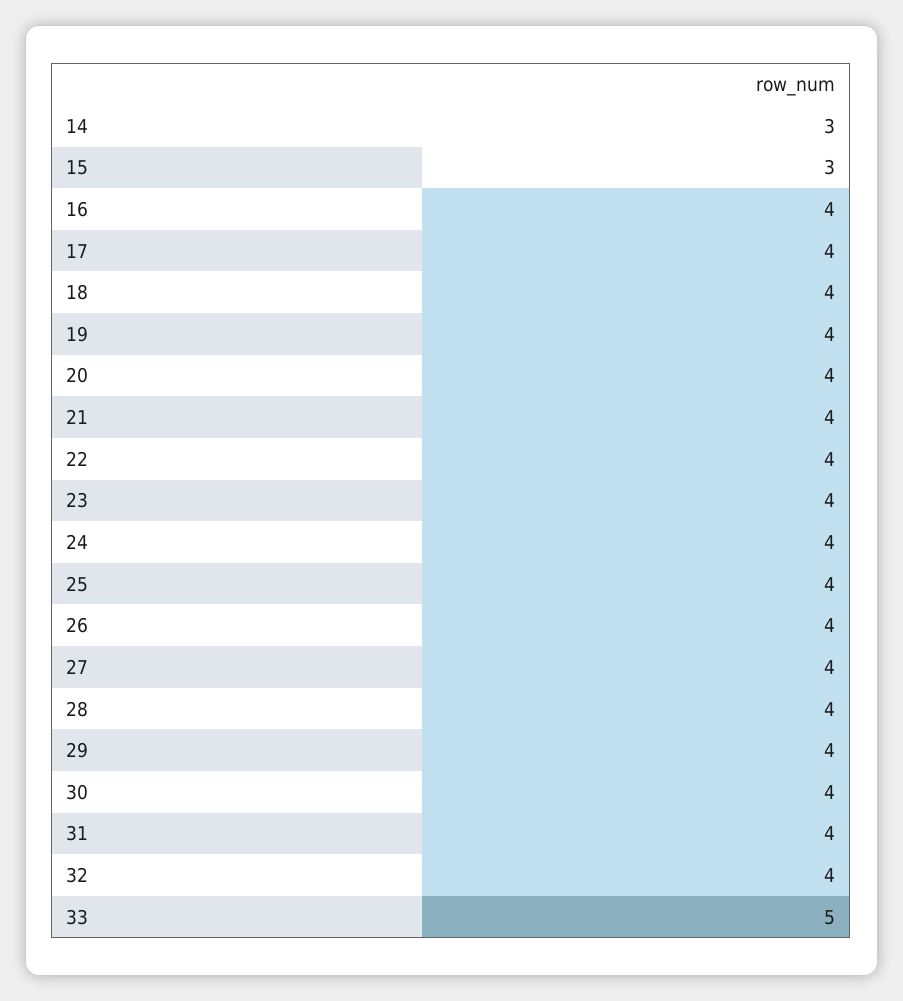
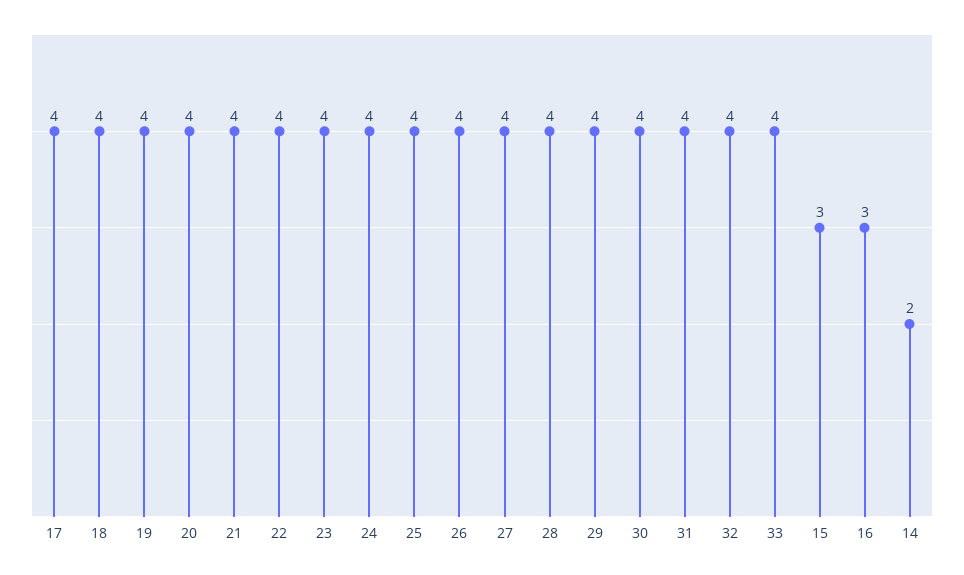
  {
-   "14": 3,
+   "14": 2,
    "15": 3,
-   "16": 4,
+   "16": 3,
    "17": 4,
    "18": 4,
    "19": 4,
    "20": 4,
    "21": 4,
    "22": 4,
    "23": 4,
    "24": 4,
    "25": 4,
    "26": 4,
    "27": 4,
    "28": 4,
    "29": 4,
    "30": 4,
    "31": 4,
    "32": 4,
-   "33": 5
+   "33": 4
  }

